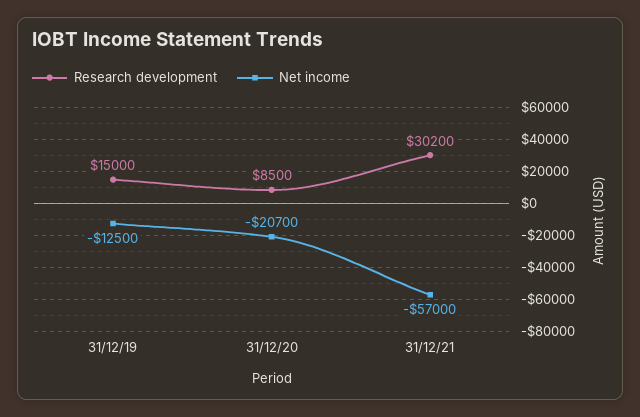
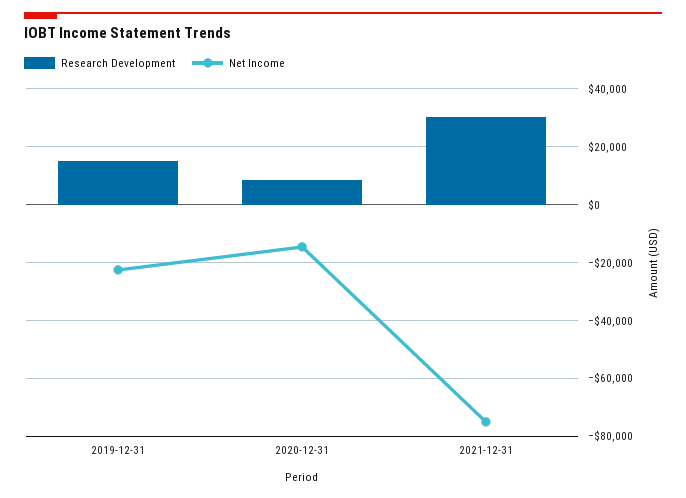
  {
    "Research development": {
      "31/12/19": 15000,
      "31/12/20": 8500,
      "31/12/21": 30200
    },
    "Net income": {
-     "31/12/19": -12500,
+     "31/12/19": -22500,
-     "31/12/20": -20700,
+     "31/12/20": -15000,
-     "31/12/21": -57000
+     "31/12/21": -75000
    }
  }

